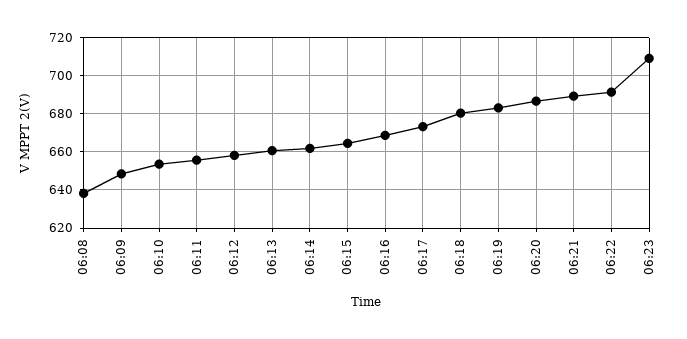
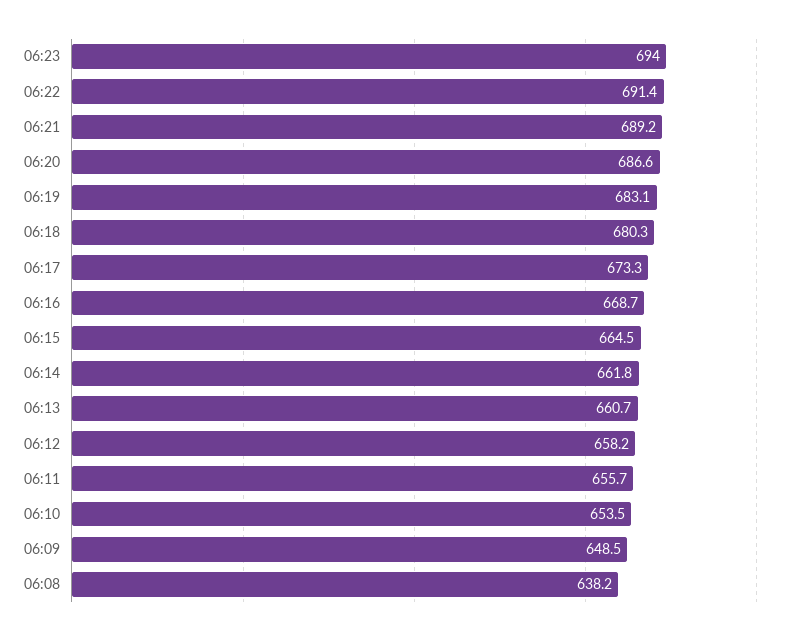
  {
    "06:08": 638.2,
    "06:09": 648.5,
    "06:10": 653.5,
    "06:11": 655.7,
    "06:12": 658.2,
    "06:13": 660.7,
    "06:14": 661.8,
    "06:15": 664.5,
    "06:16": 668.7,
    "06:17": 673.3,
    "06:18": 680.3,
    "06:19": 683.1,
    "06:20": 686.6,
    "06:21": 689.2,
    "06:22": 691.4,
-   "06:23": 710
+   "06:23": 694
  }

